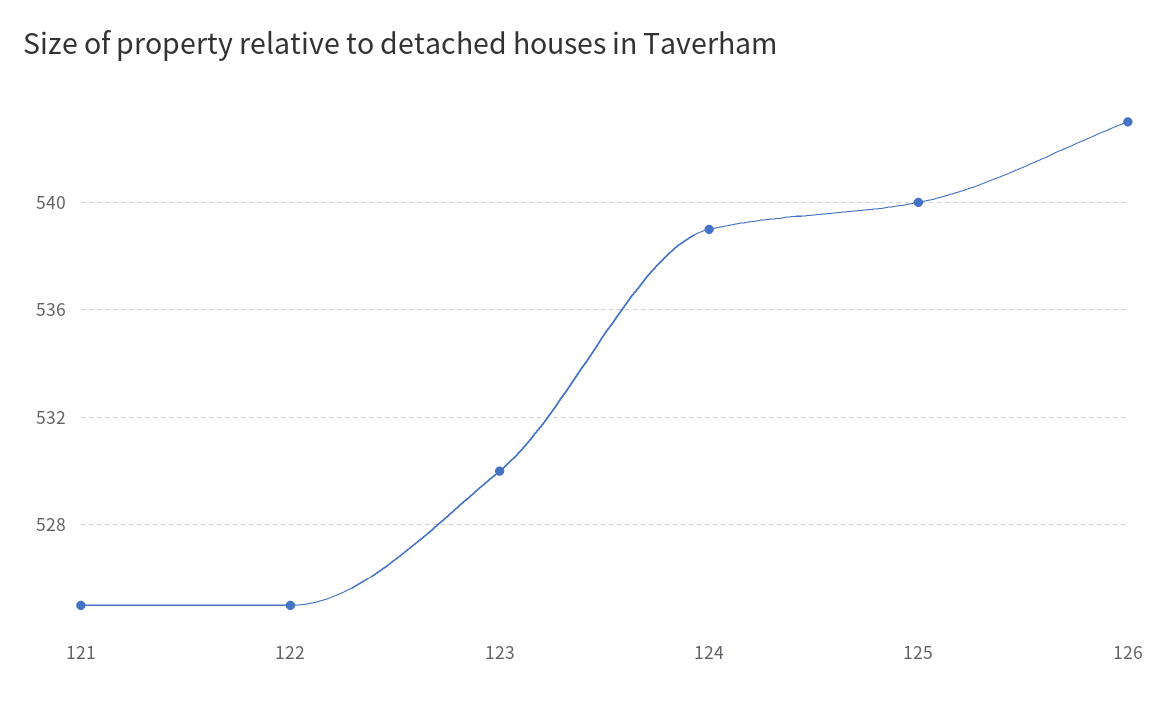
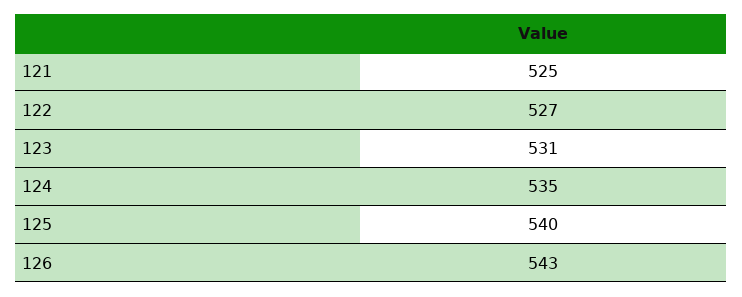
  {
    "121": 525,
-   "122": 525,
+   "122": 527,
-   "123": 530,
+   "123": 531,
-   "124": 539,
+   "124": 535,
    "125": 540,
    "126": 543
  }

